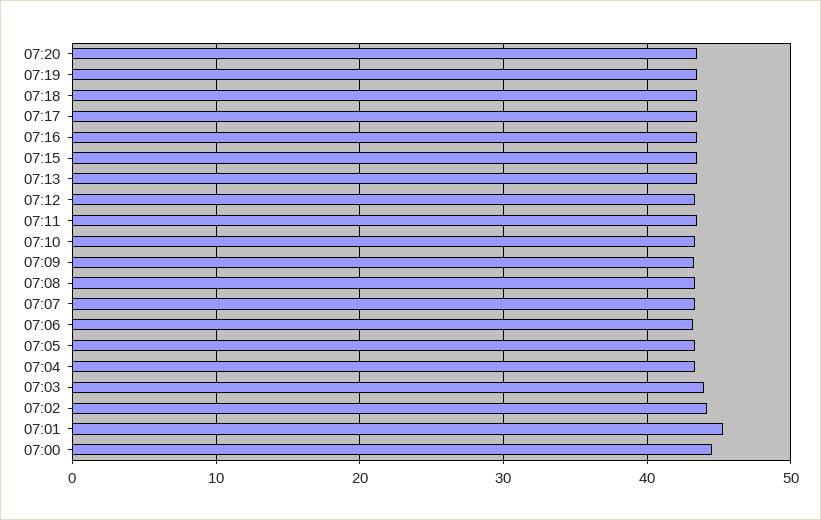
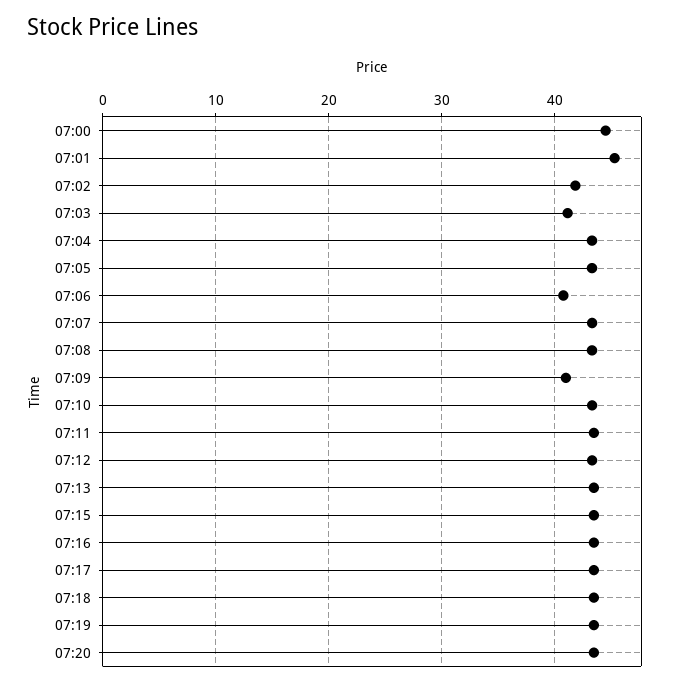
  {
    "07:20": 43,
    "07:19": 43,
    "07:18": 43,
    "07:17": 43,
    "07:16": 43,
    "07:15": 43,
    "07:13": 43,
    "07:12": 43,
    "07:11": 43,
    "07:10": 43,
-   "07:09": 43,
+   "07:09": 41,
    "07:08": 43,
    "07:07": 43,
-   "07:06": 43,
+   "07:06": 41,
    "07:05": 43,
    "07:04": 43,
-   "07:03": 44,
+   "07:03": 41,
-   "07:02": 44,
+   "07:02": 42,
    "07:01": 45,
    "07:00": 45
  }

